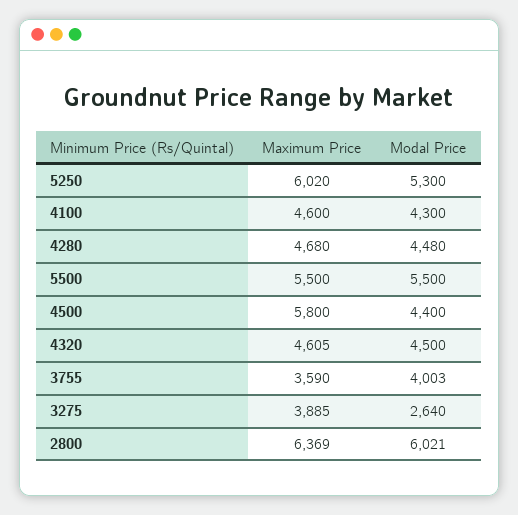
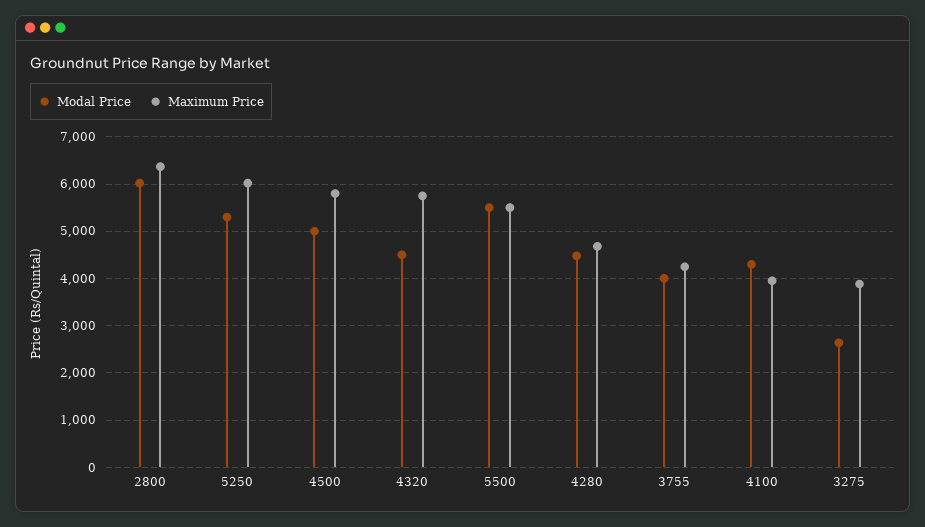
  {
    "Maximum Price": {
      "5250": 6020,
-     "4100": 4600,
+     "4100": 4000,
      "4280": 4680,
      "5500": 5500,
      "4500": 5800,
-     "4320": 4605,
+     "4320": 5800,
-     "3755": 3590,
+     "3755": 4200,
      "3275": 3885,
      "2800": 6369
    },
    "Modal Price": {
      "5250": 5300,
      "4100": 4300,
      "4280": 4480,
      "5500": 5500,
-     "4500": 4400,
+     "4500": 5000,
      "4320": 4500,
      "3755": 4003,
      "3275": 2640,
      "2800": 6021
    }
  }

